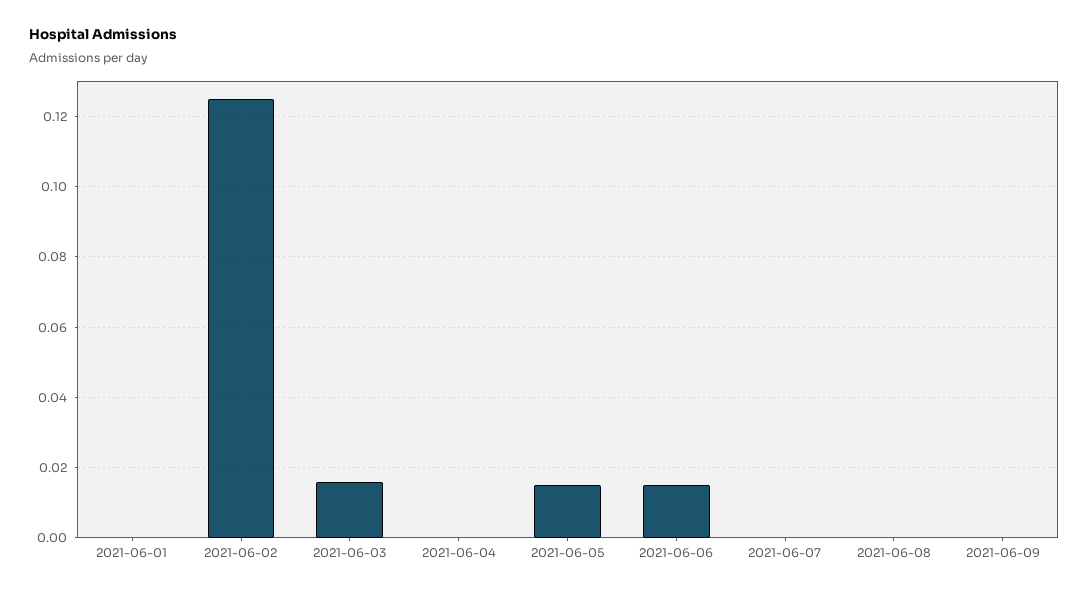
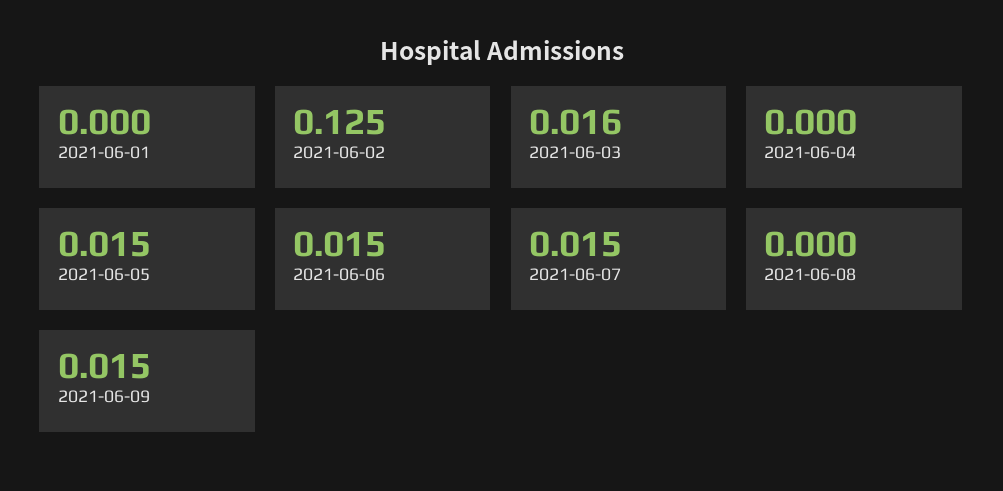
  {
    "2021-06-01": 0,
    "2021-06-02": 0.125,
    "2021-06-03": 0.016,
    "2021-06-04": 0,
    "2021-06-05": 0.015,
    "2021-06-06": 0.015,
-   "2021-06-07": 0,
+   "2021-06-07": 0.015,
    "2021-06-08": 0,
-   "2021-06-09": 0
+   "2021-06-09": 0.015
  }

